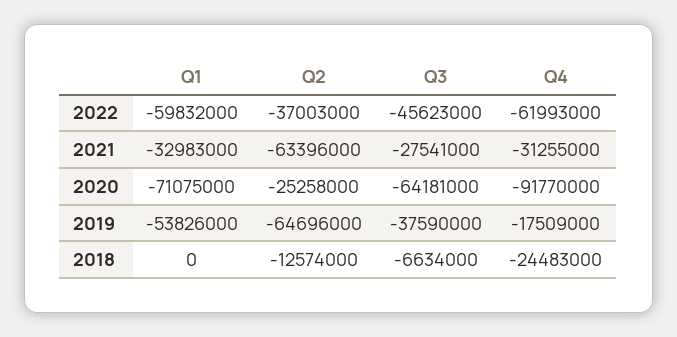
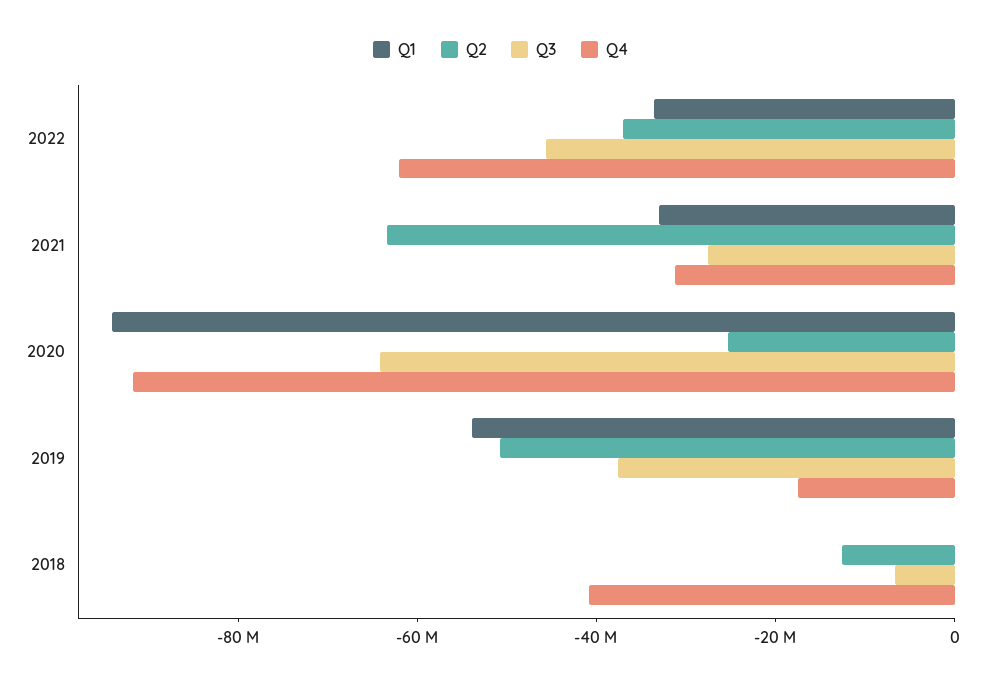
  {
    "Q1": {
-     "2022": -59832000,
+     "2022": -35000000,
      "2021": -32983000,
-     "2020": -71075000,
+     "2020": -95000000,
      "2019": -53826000,
      "2018": 0
    },
    "Q2": {
      "2022": -37003000,
      "2021": -63396000,
      "2020": -25258000,
-     "2019": -64696000,
+     "2019": -50000000,
      "2018": -12574000
    },
    "Q3": {
      "2022": -45623000,
      "2021": -27541000,
      "2020": -64181000,
      "2019": -37590000,
      "2018": -6634000
    },
    "Q4": {
      "2022": -61993000,
      "2021": -31255000,
      "2020": -91770000,
      "2019": -17509000,
-     "2018": -24483000
+     "2018": -40000000
    }
  }

